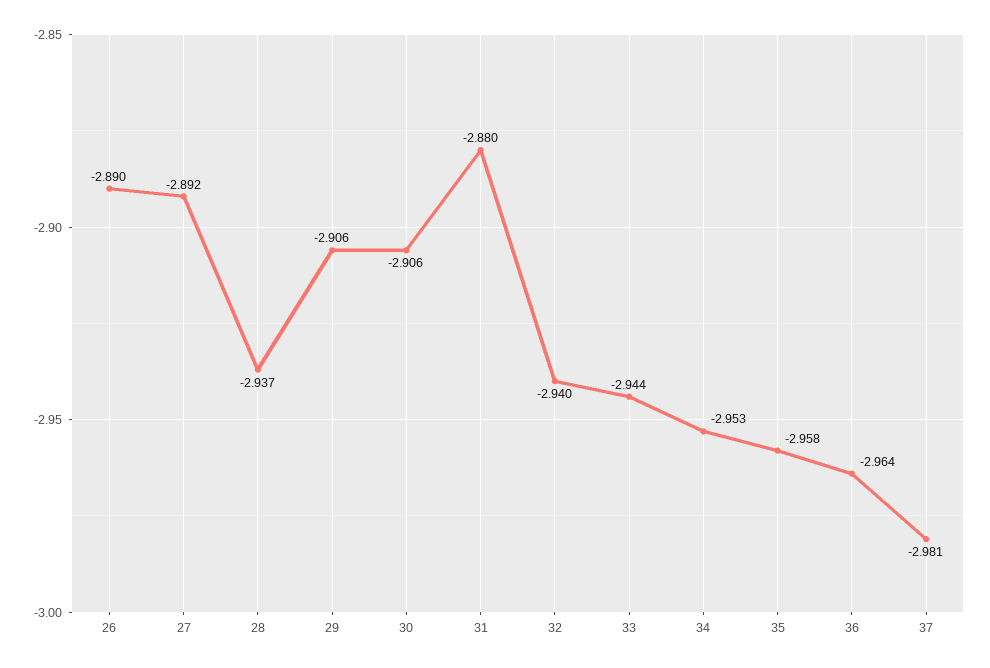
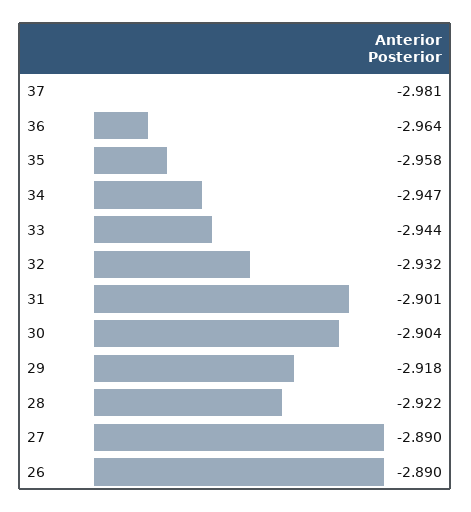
  {
    "26": -2.89,
-   "27": -2.892,
+   "27": -2.89,
-   "28": -2.937,
+   "28": -2.922,
-   "29": -2.906,
+   "29": -2.918,
-   "30": -2.906,
+   "30": -2.904,
-   "31": -2.88,
+   "31": -2.901,
-   "32": -2.94,
+   "32": -2.932,
    "33": -2.944,
-   "34": -2.953,
+   "34": -2.947,
    "35": -2.958,
    "36": -2.964,
    "37": -2.981
  }

